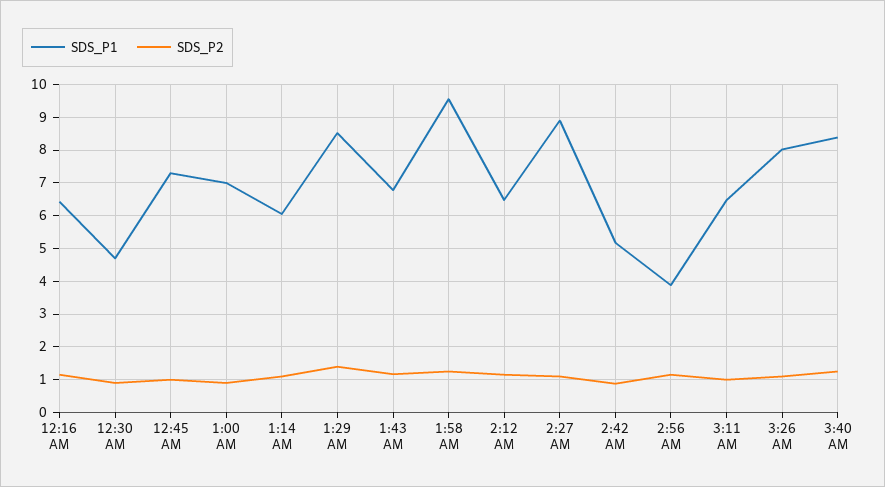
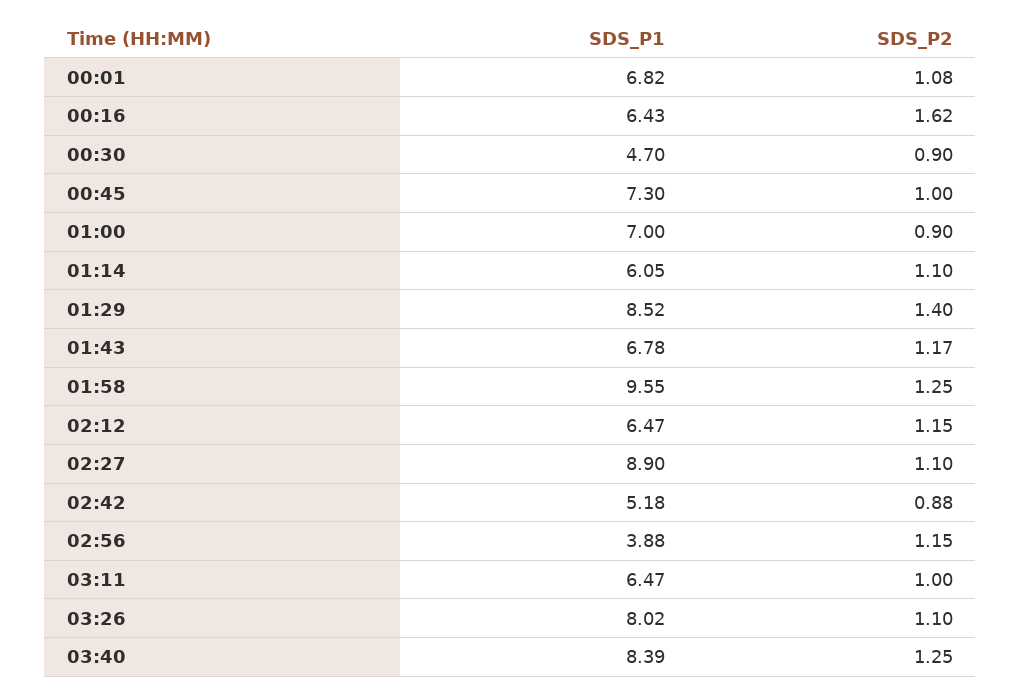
  {
    "SDS_P1": {
      "12:16 AM": 6.43,
      "12:30 AM": 4.7,
      "12:45 AM": 7.3,
      "1:00 AM": 7,
      "1:14 AM": 6.05,
      "1:29 AM": 8.52,
      "1:43 AM": 6.78,
      "1:58 AM": 9.55,
      "2:12 AM": 6.47,
      "2:27 AM": 8.9,
      "2:42 AM": 5.18,
      "2:56 AM": 3.88,
      "3:11 AM": 6.47,
      "3:26 AM": 8.02,
-     "3:40 AM": 8.39
+     "3:40 AM": 8.39,
+     "00:01": 6.82
    },
    "SDS_P2": {
-     "12:16 AM": 1.2,
+     "12:16 AM": 1.62,
      "12:30 AM": 0.9,
      "12:45 AM": 1,
      "1:00 AM": 0.9,
      "1:14 AM": 1.1,
      "1:29 AM": 1.4,
      "1:43 AM": 1.17,
      "1:58 AM": 1.25,
      "2:12 AM": 1.15,
      "2:27 AM": 1.1,
      "2:42 AM": 0.88,
      "2:56 AM": 1.15,
      "3:11 AM": 1,
      "3:26 AM": 1.1,
-     "3:40 AM": 1.25
+     "3:40 AM": 1.25,
+     "00:01": 1.08
    }
  }

